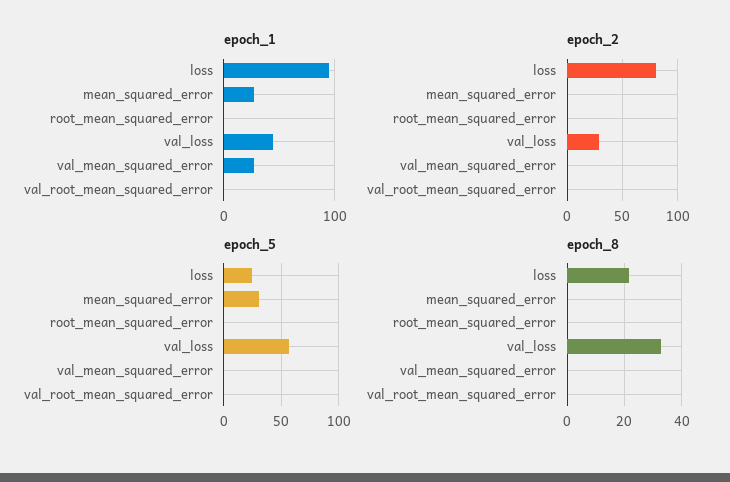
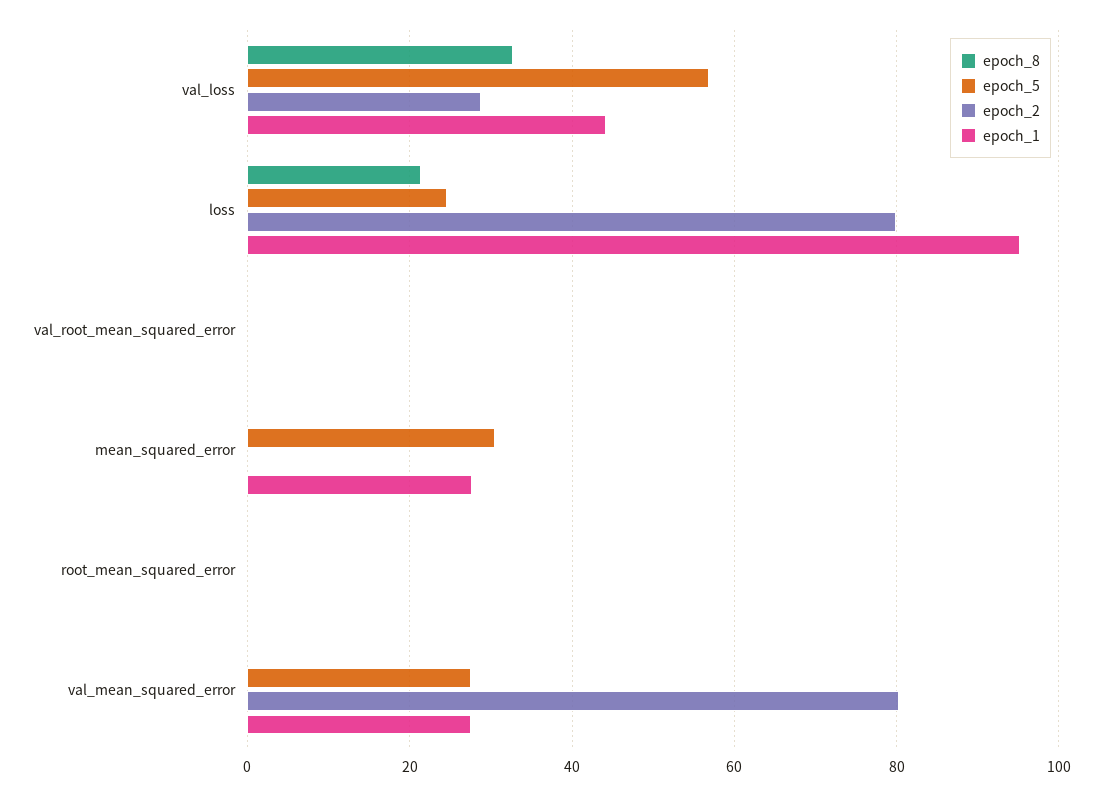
  {
    "epoch_1": {
      "loss": 96,
      "mean_squared_error": 28,
      "root_mean_squared_error": 0,
      "val_loss": 44,
      "val_mean_squared_error": 28,
      "val_root_mean_squared_error": 0
    },
    "epoch_2": {
      "loss": 80,
      "mean_squared_error": 0,
      "root_mean_squared_error": 0,
      "val_loss": 28,
-     "val_mean_squared_error": 0,
+     "val_mean_squared_error": 80,
      "val_root_mean_squared_error": 0
    },
    "epoch_5": {
      "loss": 24,
      "mean_squared_error": 30,
      "root_mean_squared_error": 0,
      "val_loss": 56,
-     "val_mean_squared_error": 0,
+     "val_mean_squared_error": 28,
      "val_root_mean_squared_error": 0
    },
    "epoch_8": {
      "loss": 22,
      "mean_squared_error": 0,
      "root_mean_squared_error": 0,
      "val_loss": 32,
      "val_mean_squared_error": 0,
      "val_root_mean_squared_error": 0
    }
  }

